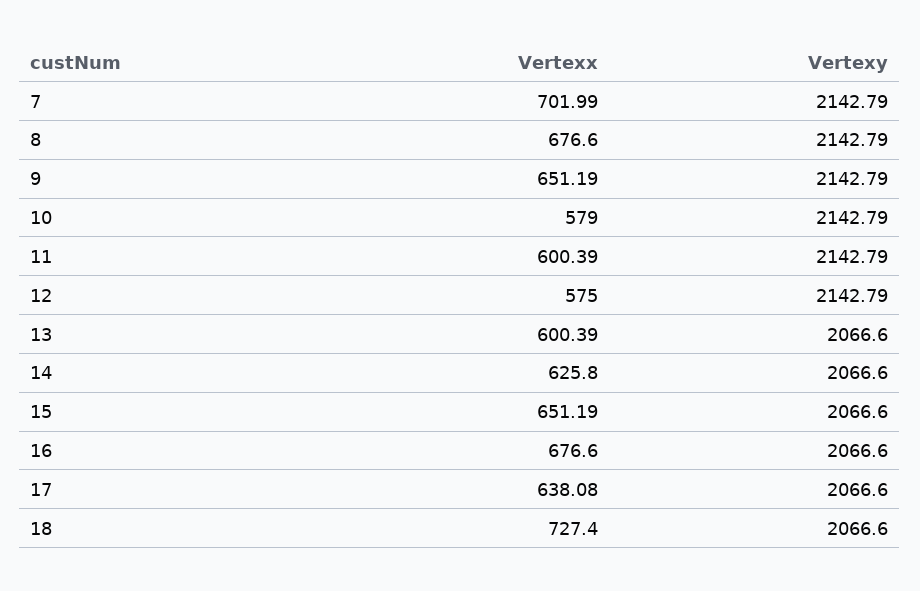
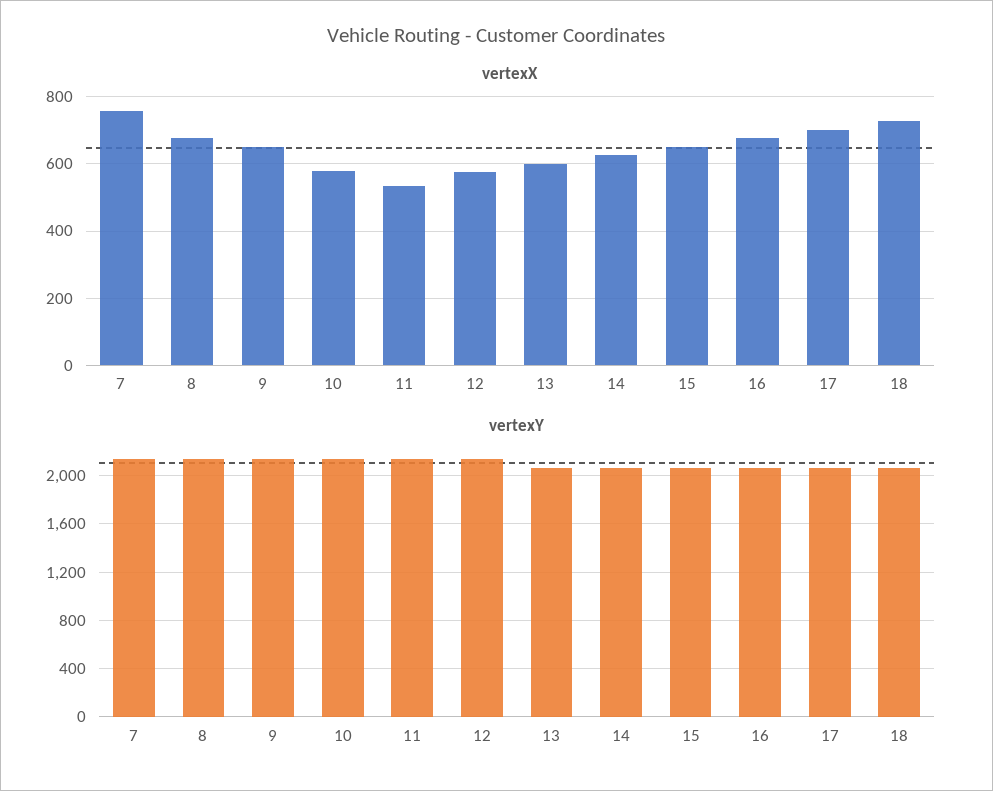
  {
    "Vertexx": {
-     "7": 701.99,
+     "7": 760,
      "8": 676.6,
      "9": 651.19,
      "10": 579,
-     "11": 600.39,
+     "11": 540,
      "12": 575,
      "13": 600.39,
      "14": 625.8,
      "15": 651.19,
      "16": 676.6,
-     "17": 638.08,
+     "17": 700,
      "18": 727.4
    },
    "Vertexy": {
      "7": 2142.79,
      "8": 2142.79,
      "9": 2142.79,
      "10": 2142.79,
      "11": 2142.79,
      "12": 2142.79,
      "13": 2066.6,
      "14": 2066.6,
      "15": 2066.6,
      "16": 2066.6,
      "17": 2066.6,
      "18": 2066.6
    }
  }

